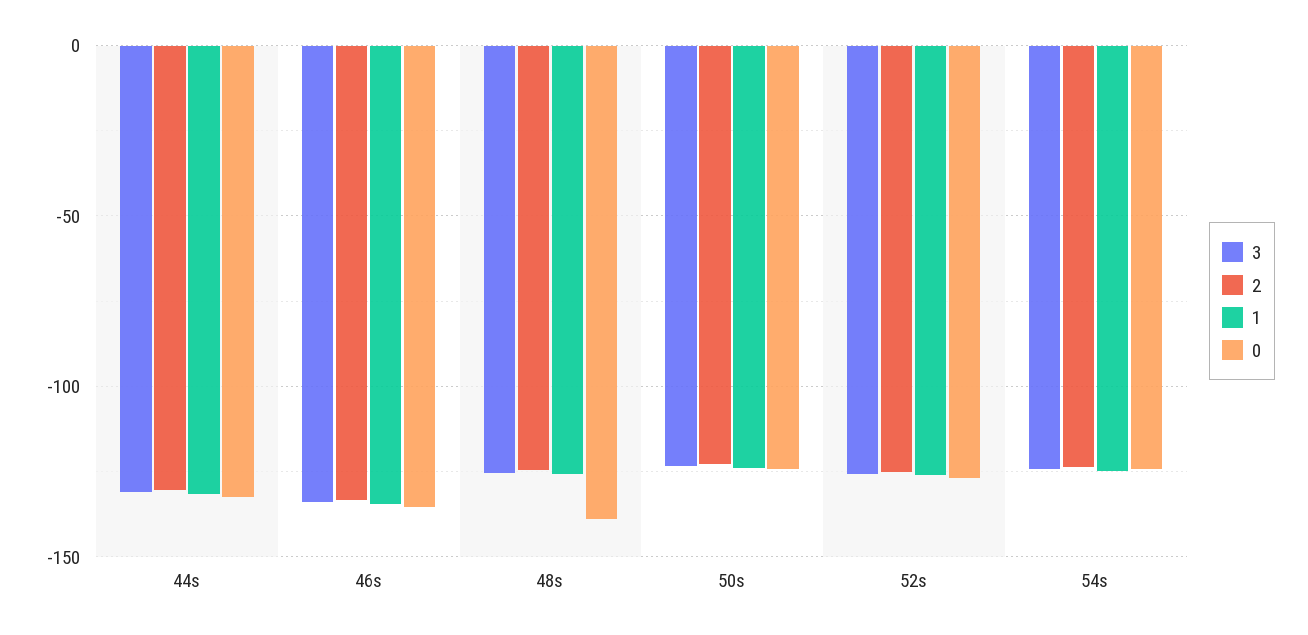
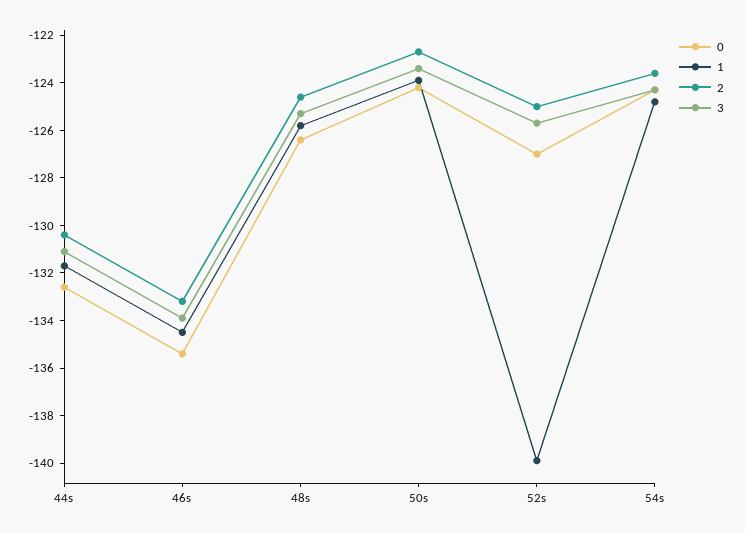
  {
    "3": {
      "44s": -131,
      "46s": -134,
      "48s": -125.5,
      "50s": -123.5,
      "52s": -125.5,
      "54s": -124.5
    },
    "2": {
      "44s": -130.5,
      "46s": -133,
      "48s": -124.5,
      "50s": -122.5,
      "52s": -125,
      "54s": -123.5
    },
    "1": {
      "44s": -131.5,
      "46s": -134.5,
      "48s": -126,
      "50s": -124,
-     "52s": -125,
+     "52s": -140,
      "54s": -125
    },
    "0": {
      "44s": -132.5,
      "46s": -135.5,
-     "48s": -140,
+     "48s": -126.5,
      "50s": -124,
      "52s": -127,
      "54s": -124.5
    }
  }

